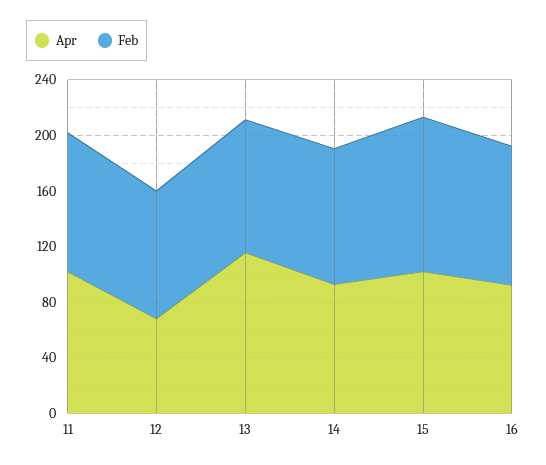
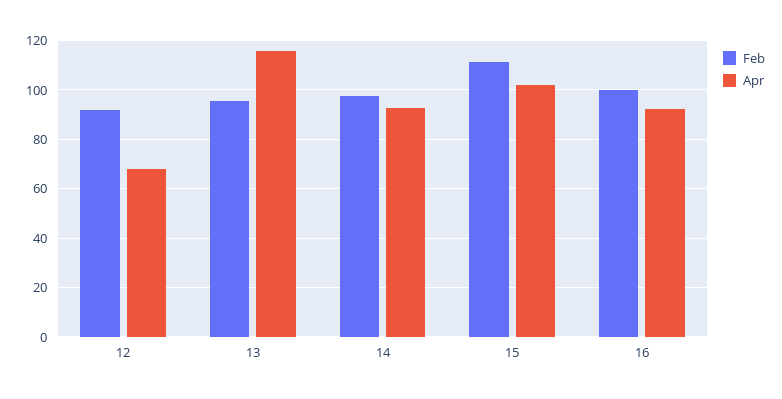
  {
    "Apr": {
-     "11": 100,
      "12": 67.5,
      "13": 115,
      "14": 92.5,
      "15": 102.5,
      "16": 92.5
    },
    "Feb": {
-     "11": 100,
      "12": 92.5,
      "13": 95,
      "14": 97.5,
      "15": 110,
      "16": 100
    }
  }

